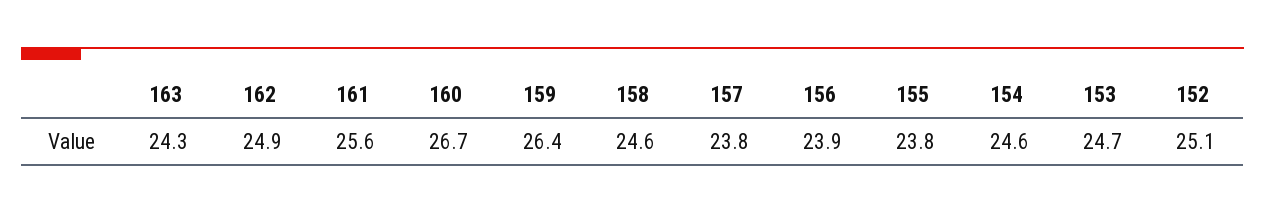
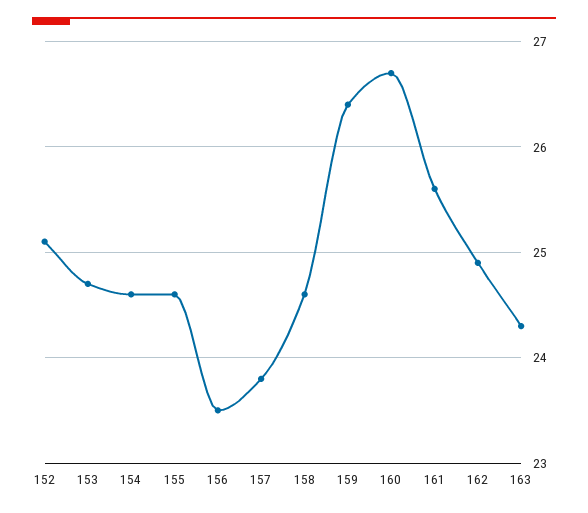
  {
    "163": 24.3,
    "162": 24.9,
    "161": 25.6,
    "160": 26.7,
    "159": 26.4,
    "158": 24.6,
    "157": 23.8,
-   "156": 23.9,
+   "156": 23.5,
-   "155": 23.8,
+   "155": 24.6,
    "154": 24.6,
    "153": 24.7,
    "152": 25.1
  }

